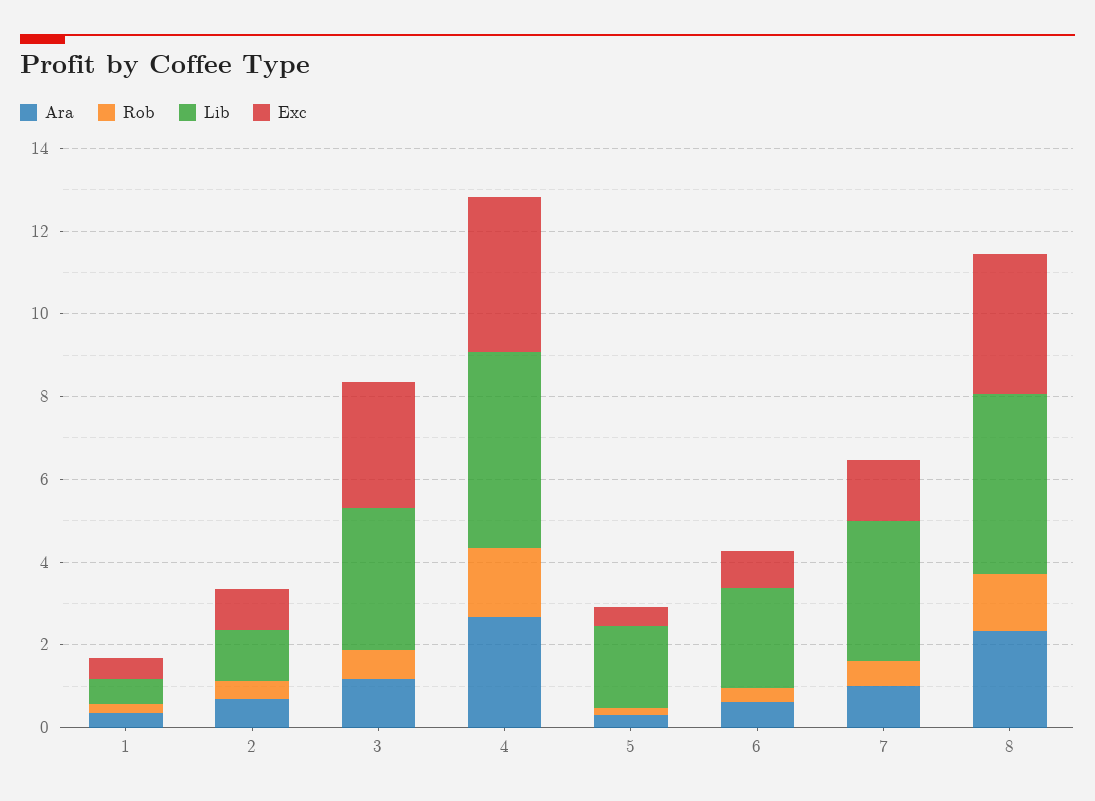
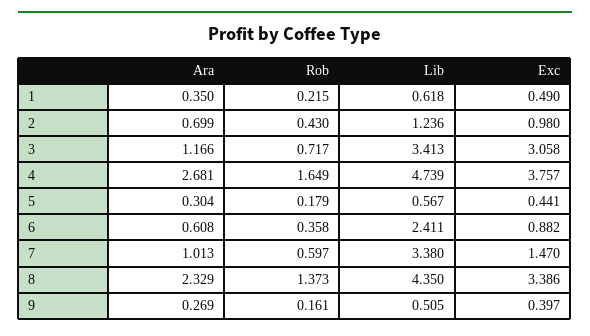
  {
    "Ara": {
      "1": 0.35,
      "2": 0.699,
      "3": 1.166,
      "4": 2.681,
      "5": 0.304,
      "6": 0.608,
      "7": 1.013,
-     "8": 2.329
+     "8": 2.329,
+     "9": 0.269
    },
    "Rob": {
      "1": 0.215,
      "2": 0.43,
      "3": 0.717,
      "4": 1.649,
      "5": 0.179,
      "6": 0.358,
      "7": 0.597,
-     "8": 1.373
+     "8": 1.373,
+     "9": 0.161
    },
    "Lib": {
      "1": 0.618,
      "2": 1.236,
      "3": 3.413,
      "4": 4.739,
-     "5": 2,
+     "5": 0.567,
      "6": 2.411,
      "7": 3.38,
-     "8": 4.35
+     "8": 4.35,
+     "9": 0.505
    },
    "Exc": {
      "1": 0.49,
      "2": 0.98,
      "3": 3.058,
      "4": 3.757,
      "5": 0.441,
      "6": 0.882,
      "7": 1.47,
-     "8": 3.386
+     "8": 3.386,
+     "9": 0.397
    }
  }

